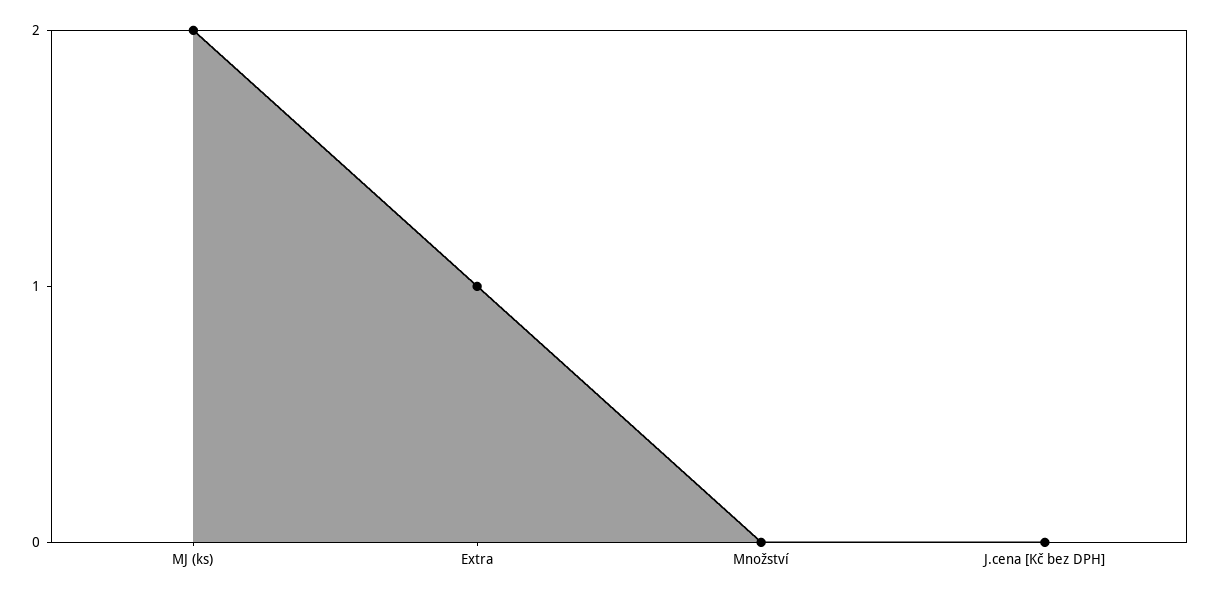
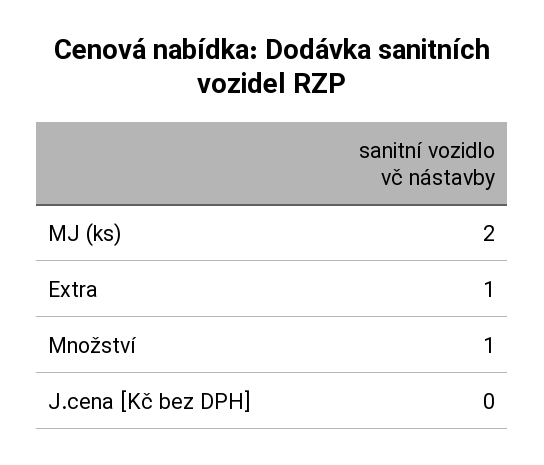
  {
    "MJ (ks)": 2,
    "Extra": 1,
-   "Množství": 0,
+   "Množství": 1,
    "J.cena [Kč bez DPH]": 0
  }

